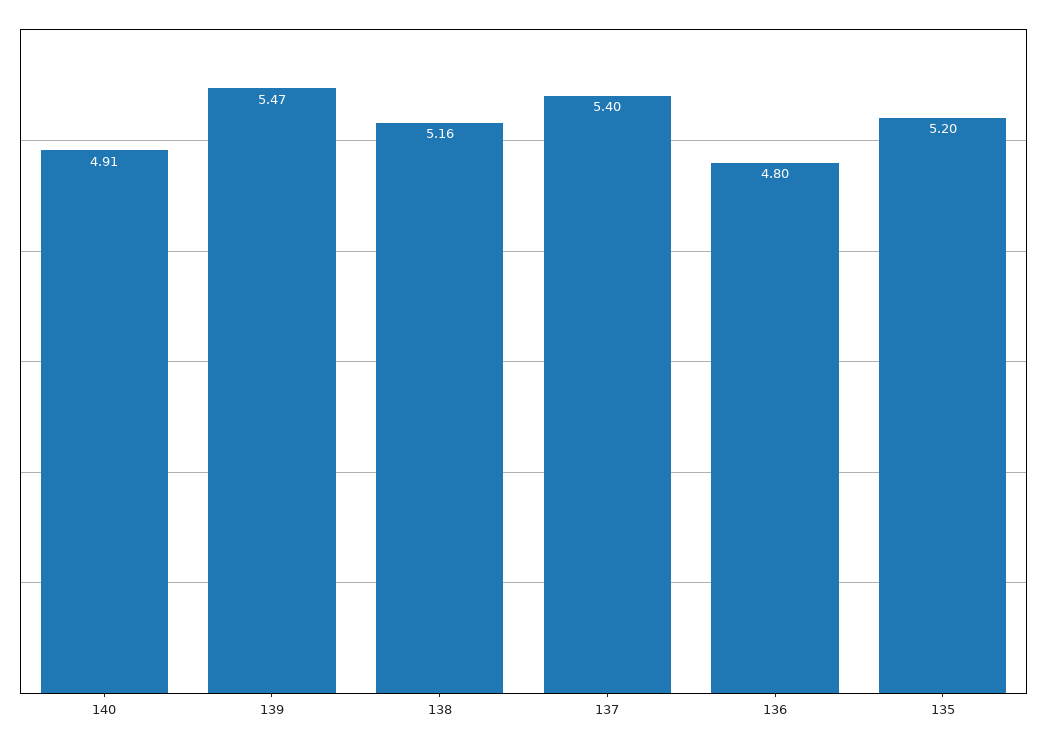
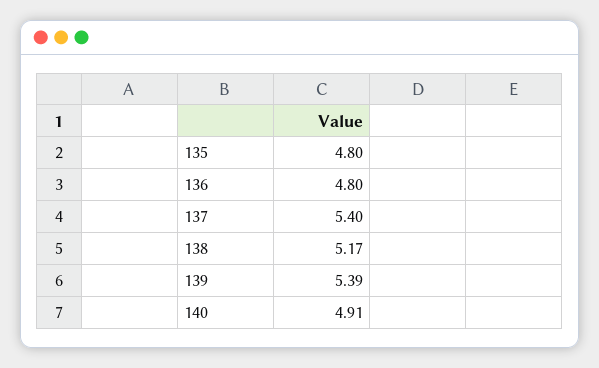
  {
    "140": 4.91,
-   "139": 5.47,
+   "139": 5.39,
-   "138": 5.16,
+   "138": 5.17,
    "137": 5.4,
    "136": 4.8,
-   "135": 5.2
+   "135": 4.8
  }

